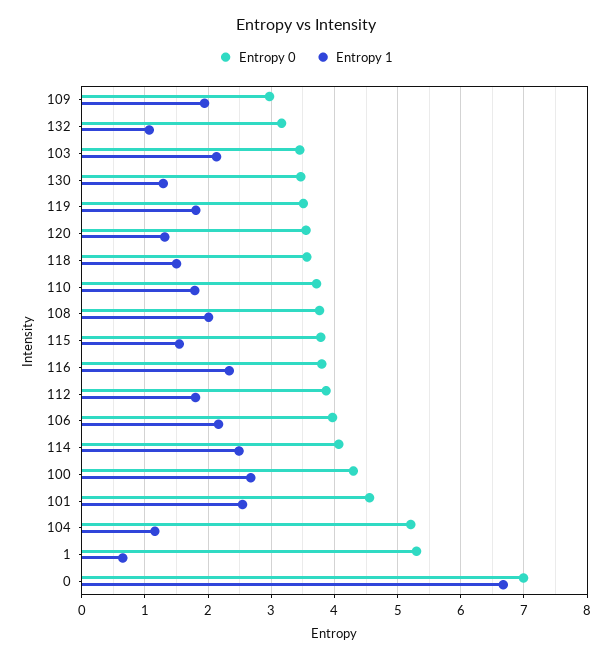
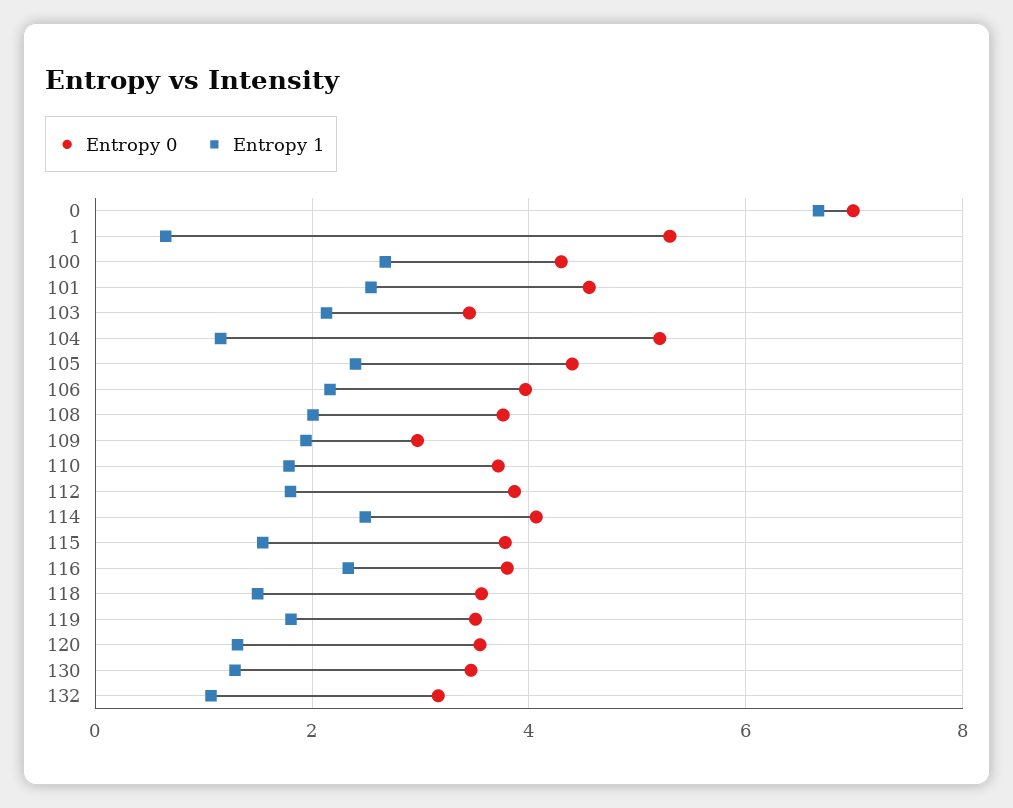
  {
    "Entropy 0": {
      "109": 3,
      "132": 3.2,
      "103": 3.5,
      "130": 3.5,
      "119": 3.5,
      "120": 3.5,
      "118": 3.6,
      "110": 3.7,
      "108": 3.8,
      "115": 3.8,
      "116": 3.8,
      "112": 3.9,
      "106": 4,
      "114": 4.1,
      "100": 4.3,
      "101": 4.6,
      "104": 5.2,
      "1": 5.3,
-     "0": 7
+     "0": 7,
+     "105": 4.4
    },
    "Entropy 1": {
      "109": 1.9,
      "132": 1.1,
      "103": 2.1,
      "130": 1.3,
      "119": 1.8,
      "120": 1.3,
      "118": 1.5,
      "110": 1.8,
      "108": 2,
      "115": 1.5,
      "116": 2.3,
      "112": 1.8,
      "106": 2.2,
      "114": 2.5,
      "100": 2.7,
      "101": 2.5,
      "104": 1.2,
      "1": 0.7,
-     "0": 6.7
+     "0": 6.7,
+     "105": 2.4
    }
  }

